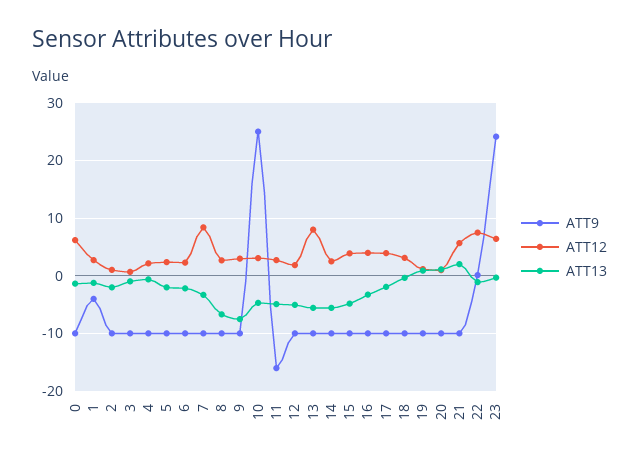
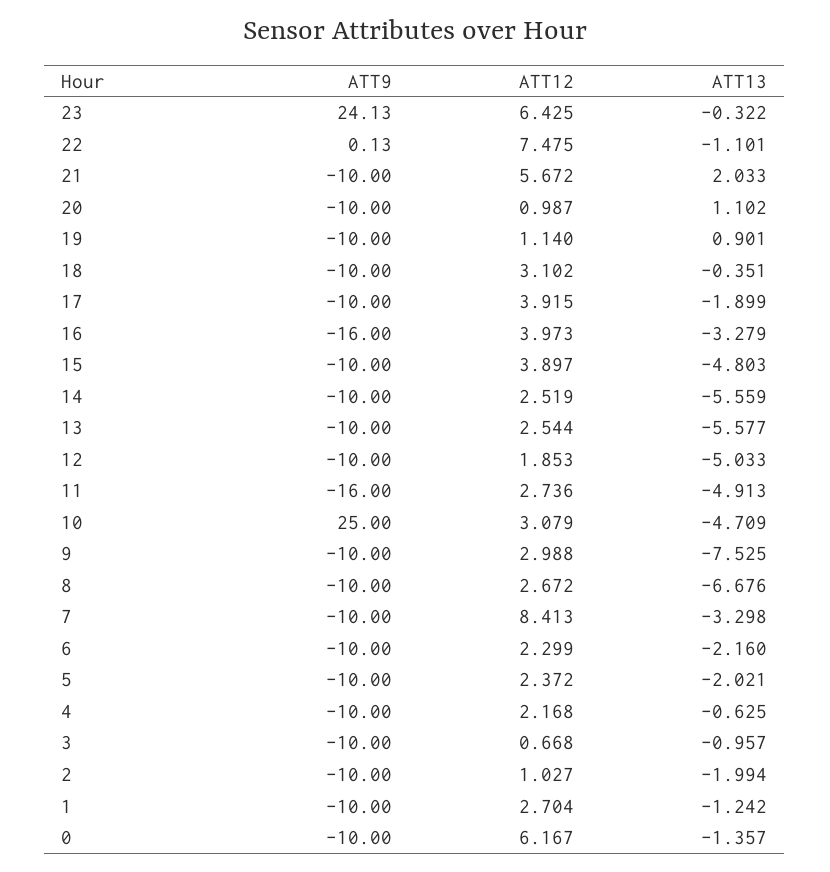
  {
    "ATT9": {
      "0": -10,
-     "1": -4,
+     "1": -10,
      "2": -10,
      "3": -10,
      "4": -10,
      "5": -10,
      "6": -10,
      "7": -10,
      "8": -10,
      "9": -10,
      "10": 25,
      "11": -16,
      "12": -10,
      "13": -10,
      "14": -10,
      "15": -10,
-     "16": -10,
+     "16": -16,
      "17": -10,
      "18": -10,
      "19": -10,
      "20": -10,
      "21": -10,
      "22": 0.13,
      "23": 24.13
    },
    "ATT12": {
      "0": 6.167,
      "1": 2.704,
      "2": 1.027,
      "3": 0.668,
      "4": 2.168,
      "5": 2.372,
      "6": 2.299,
      "7": 8.413,
      "8": 2.672,
      "9": 2.988,
      "10": 3.079,
      "11": 2.736,
      "12": 1.853,
-     "13": 8,
+     "13": 2.544,
      "14": 2.519,
      "15": 3.897,
      "16": 3.973,
      "17": 3.915,
      "18": 3.102,
      "19": 1.14,
      "20": 0.987,
      "21": 5.672,
      "22": 7.475,
      "23": 6.425
    },
    "ATT13": {
      "0": -1.357,
      "1": -1.242,
      "2": -1.994,
      "3": -0.957,
      "4": -0.625,
      "5": -2.021,
      "6": -2.16,
      "7": -3.298,
      "8": -6.676,
      "9": -7.525,
      "10": -4.709,
      "11": -4.913,
      "12": -5.033,
      "13": -5.577,
      "14": -5.559,
      "15": -4.803,
      "16": -3.279,
      "17": -1.899,
      "18": -0.351,
      "19": 0.901,
      "20": 1.102,
      "21": 2.033,
      "22": -1.101,
      "23": -0.322
    }
  }

